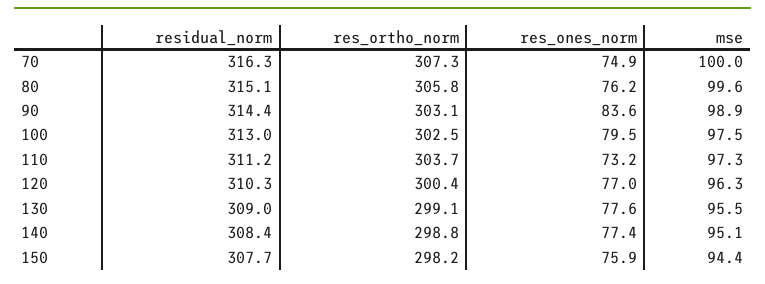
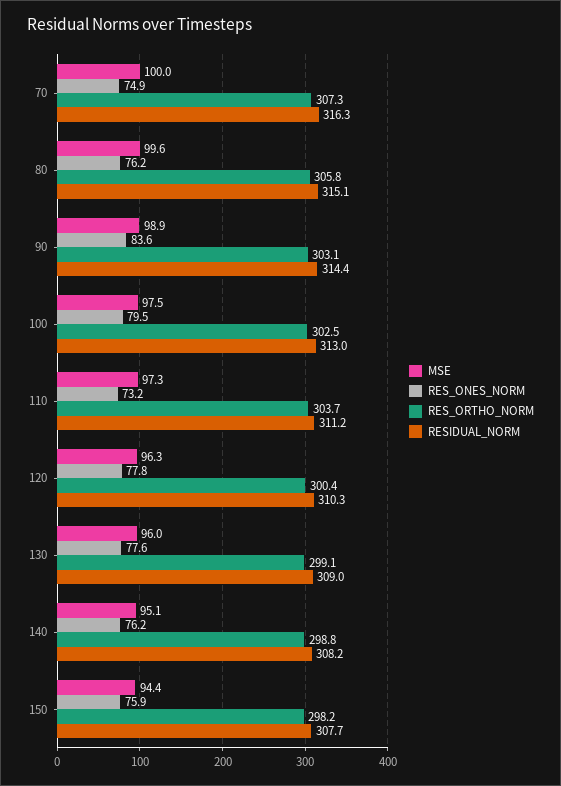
  {
    "residual_norm": {
      "70": 316.3,
      "80": 315.1,
      "90": 314.4,
      "100": 313,
      "110": 311.2,
      "120": 310.3,
      "130": 309,
-     "140": 308.4,
+     "140": 308.2,
      "150": 307.7
    },
    "res_ortho_norm": {
      "70": 307.3,
      "80": 305.8,
      "90": 303.1,
      "100": 302.5,
      "110": 303.7,
      "120": 300.4,
      "130": 299.1,
      "140": 298.8,
      "150": 298.2
    },
    "res_ones_norm": {
      "70": 74.9,
      "80": 76.2,
      "90": 83.6,
      "100": 79.5,
      "110": 73.2,
-     "120": 77,
+     "120": 77.8,
      "130": 77.6,
-     "140": 77.4,
+     "140": 76.2,
      "150": 75.9
    },
    "mse": {
      "70": 100,
      "80": 99.6,
      "90": 98.9,
      "100": 97.5,
      "110": 97.3,
      "120": 96.3,
-     "130": 95.5,
+     "130": 96,
      "140": 95.1,
      "150": 94.4
    }
  }

